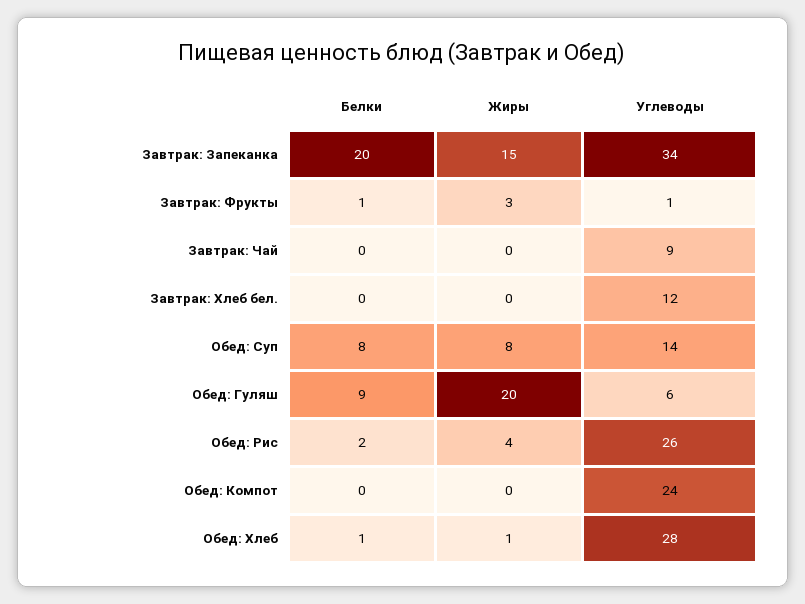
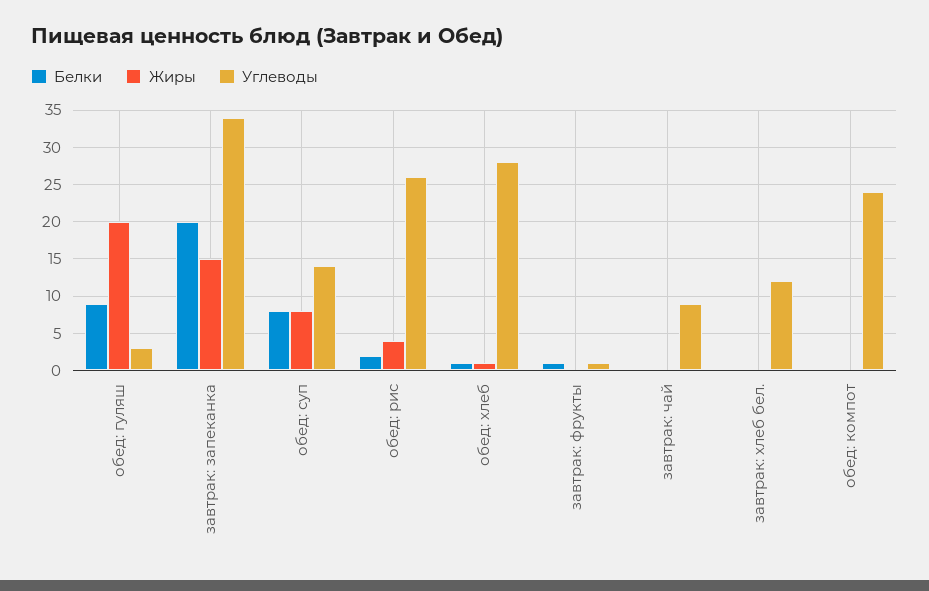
  {
    "Белки": {
      "Завтрак: Запеканка": 20,
      "Завтрак: Фрукты": 1,
      "Завтрак: Чай": 0,
      "Завтрак: Хлеб бел.": 0,
      "Обед: Суп": 8,
      "Обед: Гуляш": 9,
      "Обед: Рис": 2,
      "Обед: Компот": 0,
      "Обед: Хлеб": 1
    },
    "Жиры": {
      "Завтрак: Запеканка": 15,
-     "Завтрак: Фрукты": 3,
+     "Завтрак: Фрукты": 0,
      "Завтрак: Чай": 0,
      "Завтрак: Хлеб бел.": 0,
      "Обед: Суп": 8,
      "Обед: Гуляш": 20,
      "Обед: Рис": 4,
      "Обед: Компот": 0,
      "Обед: Хлеб": 1
    },
    "Углеводы": {
      "Завтрак: Запеканка": 34,
      "Завтрак: Фрукты": 1,
      "Завтрак: Чай": 9,
      "Завтрак: Хлеб бел.": 12,
      "Обед: Суп": 14,
-     "Обед: Гуляш": 6,
+     "Обед: Гуляш": 3,
      "Обед: Рис": 26,
      "Обед: Компот": 24,
      "Обед: Хлеб": 28
    }
  }

